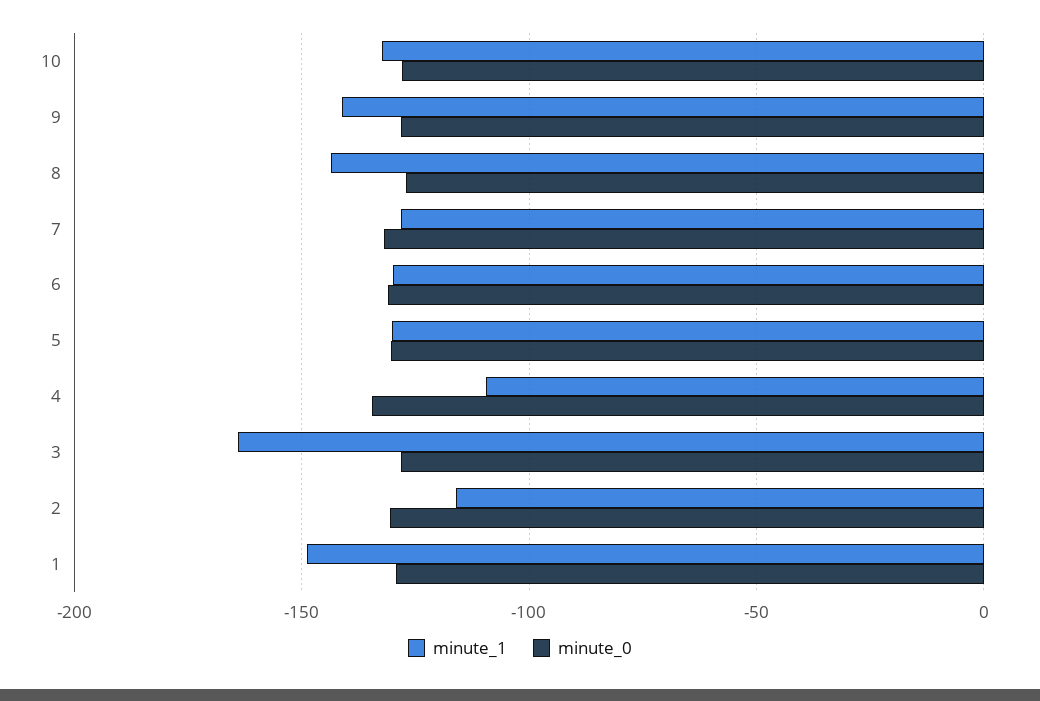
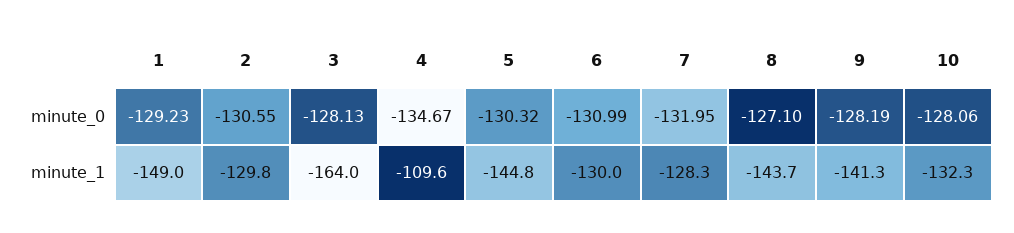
  {
    "minute_1": {
      "10": -132.3,
      "9": -141.3,
      "8": -143.7,
      "7": -128.3,
      "6": -130,
-     "5": -130,
+     "5": -144.8,
      "4": -109.6,
      "3": -164,
-     "2": -115,
+     "2": -129.8,
      "1": -149
    },
    "minute_0": {
      "10": -128.06,
      "9": -128.19,
      "8": -127.1,
      "7": -131.95,
      "6": -130.99,
      "5": -130.32,
      "4": -134.67,
      "3": -128.13,
      "2": -130.55,
      "1": -129.23
    }
  }

